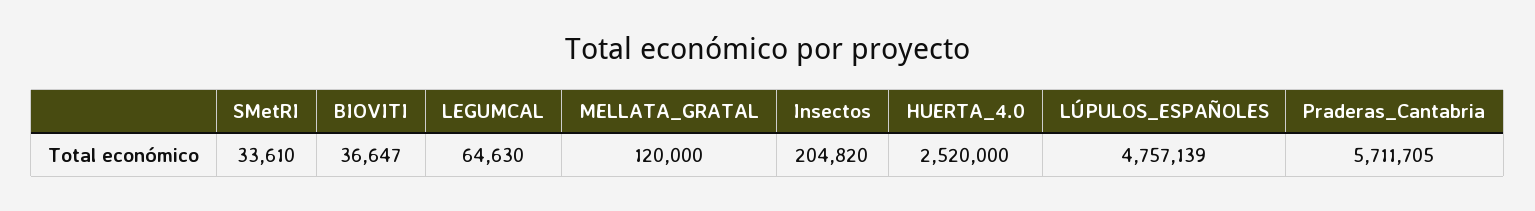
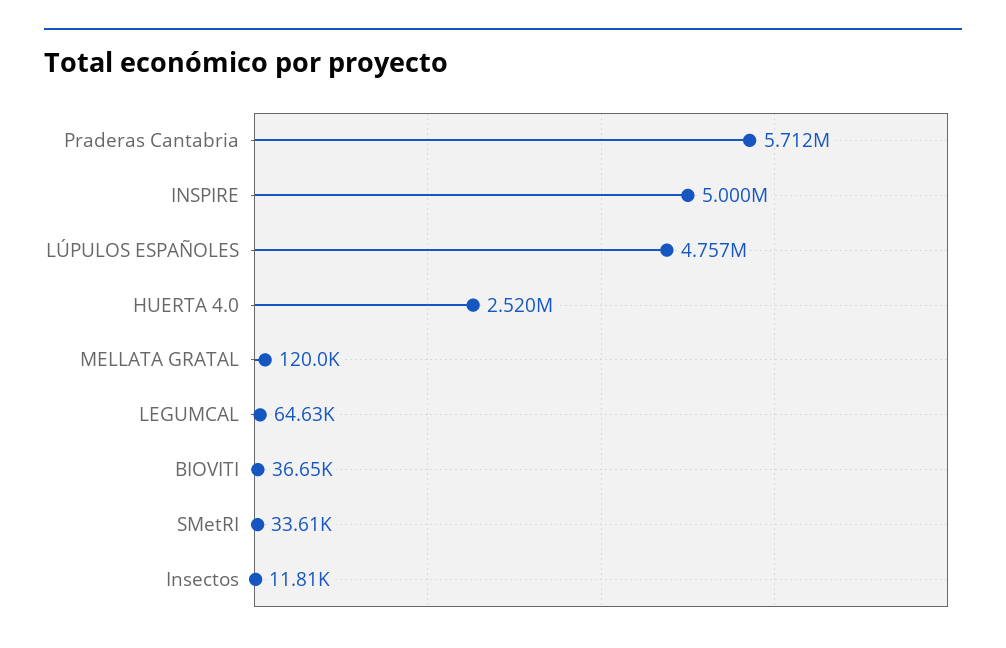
  {
    "SMetRI": 33610,
    "BIOVITI": 36647,
    "LEGUMCAL": 64630,
    "MELLATA_GRATAL": 120000,
-   "Insectos": 204820,
+   "Insectos": 11810,
    "HUERTA_4.0": 2520000,
    "LÚPULOS_ESPAÑOLES": 4757139,
-   "Praderas_Cantabria": 5711705
+   "Praderas_Cantabria": 5711705,
+   "INSPIRE": 5000000
  }

